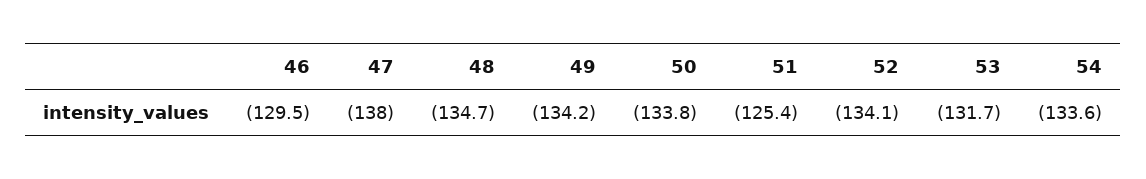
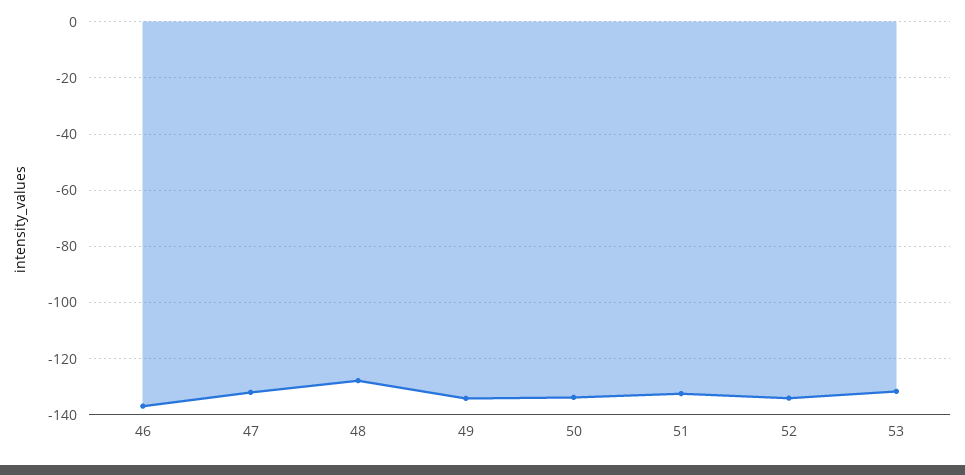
  {
-   "46": -129.5,
+   "46": -137.5,
-   "47": -138,
+   "47": -132.5,
-   "48": -134.7,
+   "48": -127.5,
    "49": -134.2,
    "50": -133.8,
-   "51": -125.4,
+   "51": -132.5,
    "52": -134.1,
-   "53": -131.7,
+   "53": -131.7
-   "54": -133.6
  }

